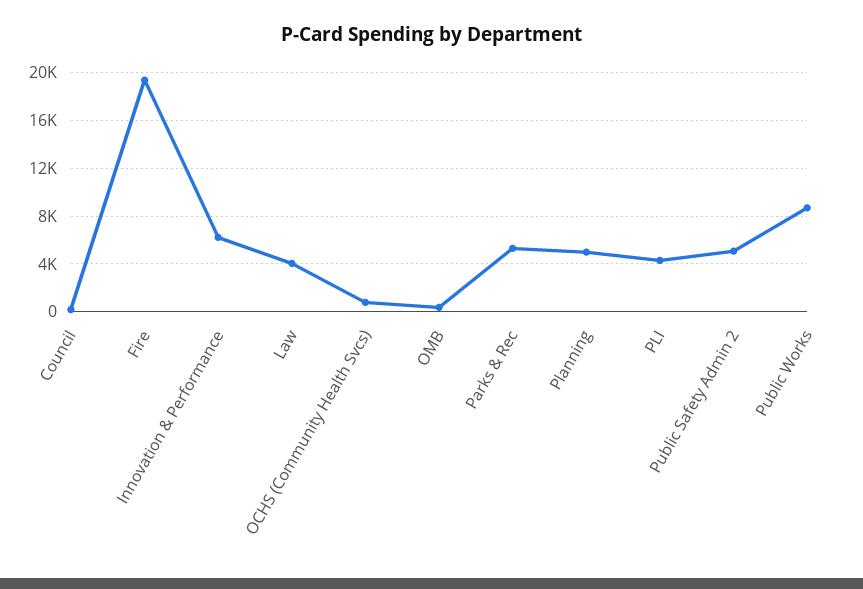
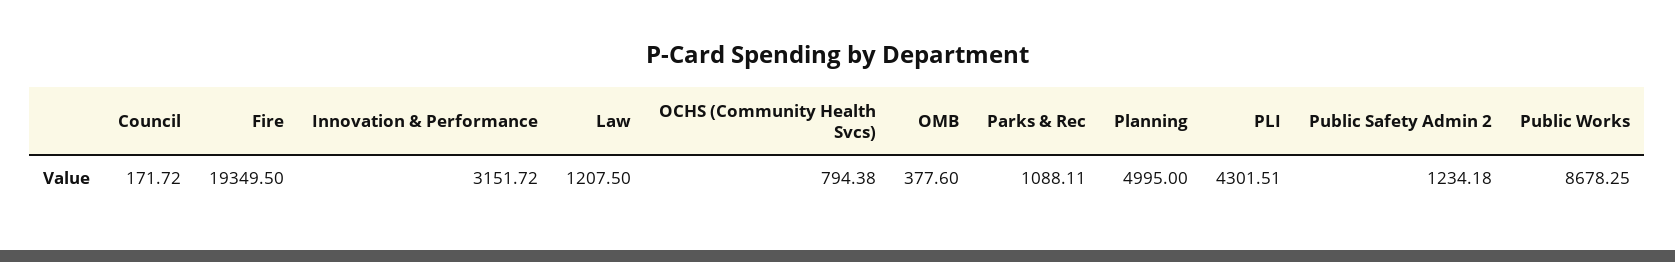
  {
    "Council": 171.72,
    "Fire": 19349.5,
-   "Innovation & Performance": 6000,
+   "Innovation & Performance": 3151.72,
-   "Law": 4000,
+   "Law": 1207.5,
    "OCHS (Community Health Svcs)": 794.38,
    "OMB": 377.6,
-   "Parks & Rec": 5000,
+   "Parks & Rec": 1088.11,
    "Planning": 4995,
    "PLI": 4301.51,
-   "Public Safety Admin 2": 5000,
+   "Public Safety Admin 2": 1234.18,
    "Public Works": 8678.25
  }

